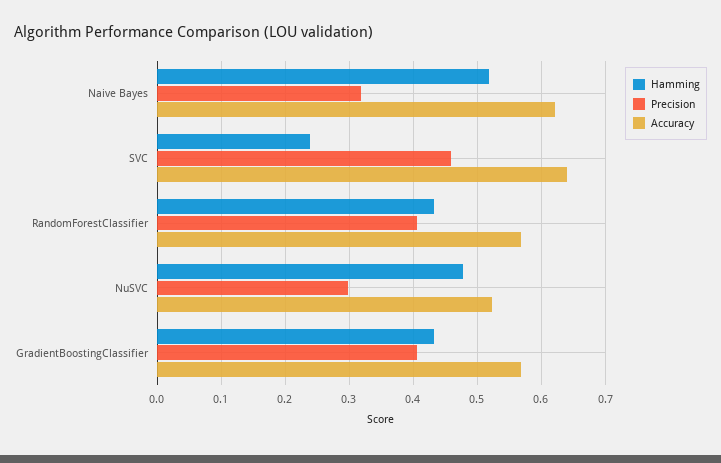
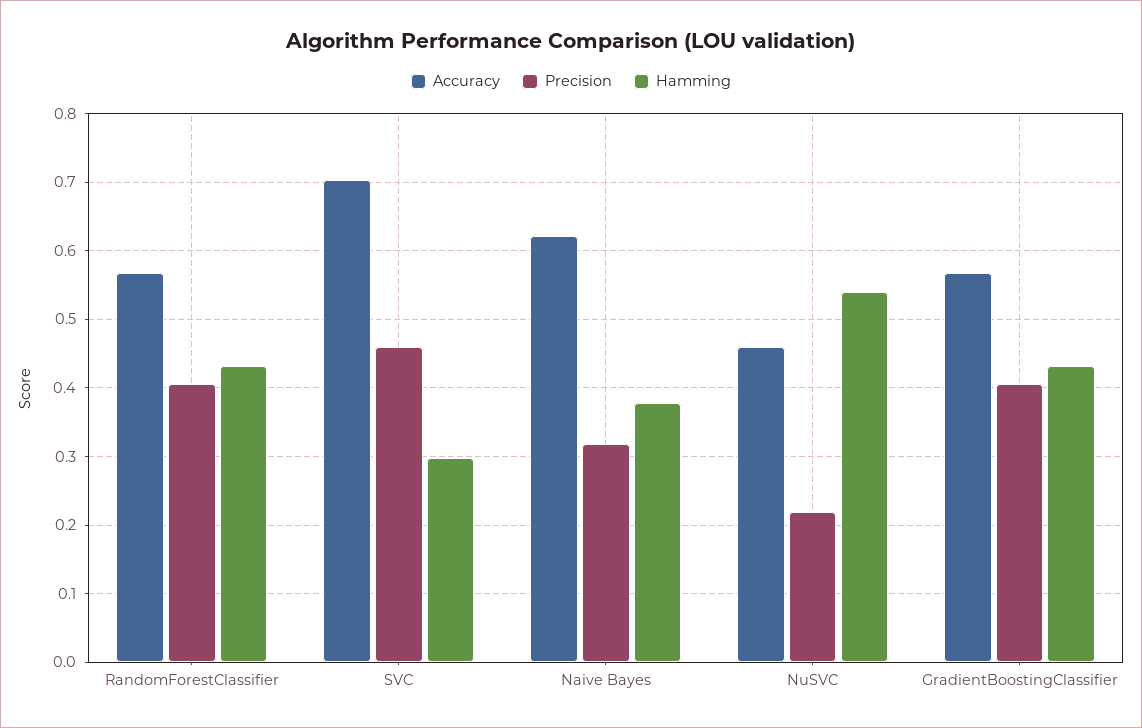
  {
    "Hamming": {
-     "Naive Bayes": 0.52,
+     "Naive Bayes": 0.38,
-     "SVC": 0.24,
+     "SVC": 0.3,
      "RandomForestClassifier": 0.43,
-     "NuSVC": 0.48,
+     "NuSVC": 0.54,
      "GradientBoostingClassifier": 0.43
    },
    "Precision": {
      "Naive Bayes": 0.32,
      "SVC": 0.46,
      "RandomForestClassifier": 0.41,
-     "NuSVC": 0.3,
+     "NuSVC": 0.22,
      "GradientBoostingClassifier": 0.41
    },
    "Accuracy": {
      "Naive Bayes": 0.62,
-     "SVC": 0.64,
+     "SVC": 0.7,
      "RandomForestClassifier": 0.57,
-     "NuSVC": 0.52,
+     "NuSVC": 0.46,
      "GradientBoostingClassifier": 0.57
    }
  }

